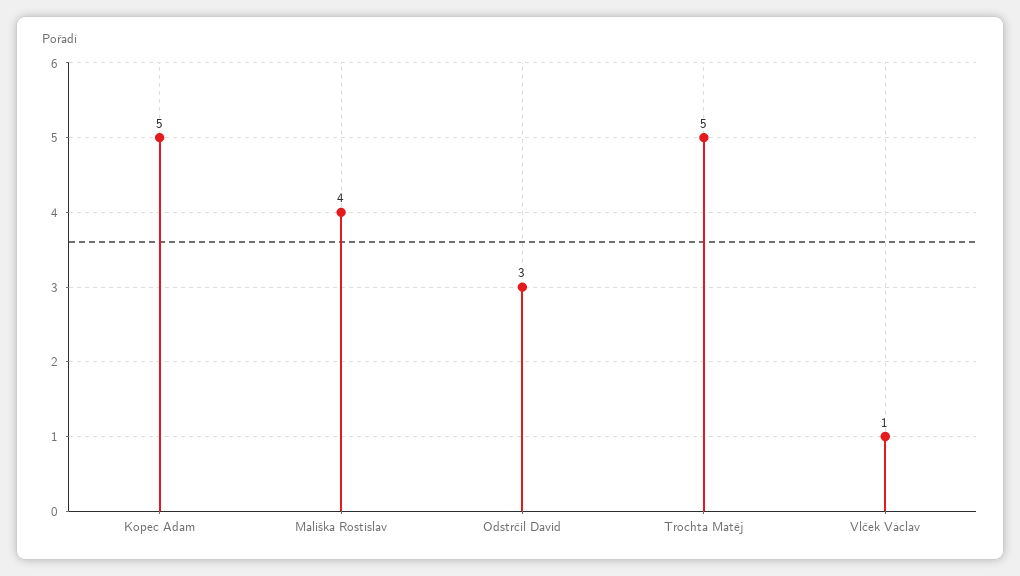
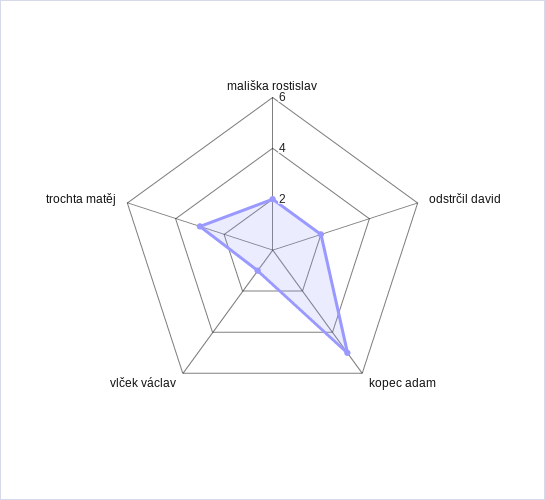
  {
    "Kopec Adam": 5,
-   "Mališka Rostislav": 4,
+   "Mališka Rostislav": 2,
-   "Odstrčil David": 3,
+   "Odstrčil David": 2,
-   "Trochta Matěj": 5,
+   "Trochta Matěj": 3,
    "Vlček Václav": 1
  }

